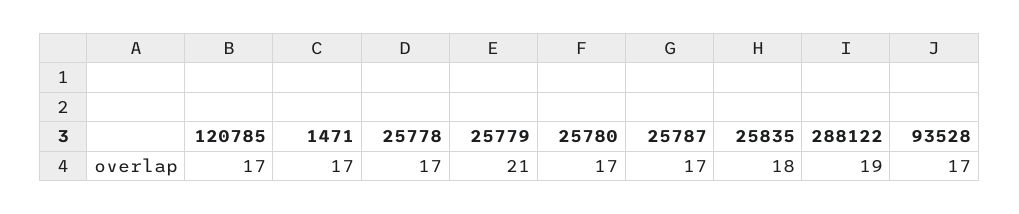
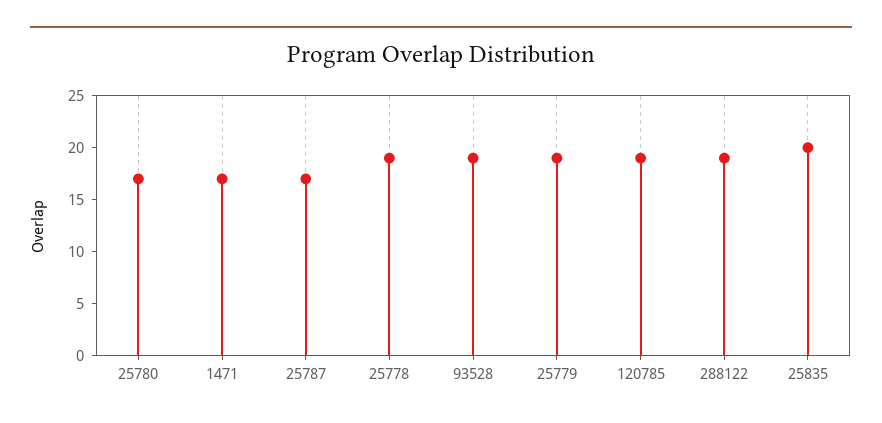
  {
-   "120785": 17,
+   "120785": 19,
    "1471": 17,
-   "25778": 17,
+   "25778": 19,
-   "25779": 21,
+   "25779": 19,
    "25780": 17,
    "25787": 17,
-   "25835": 18,
+   "25835": 20,
    "288122": 19,
-   "93528": 17
+   "93528": 19
  }

